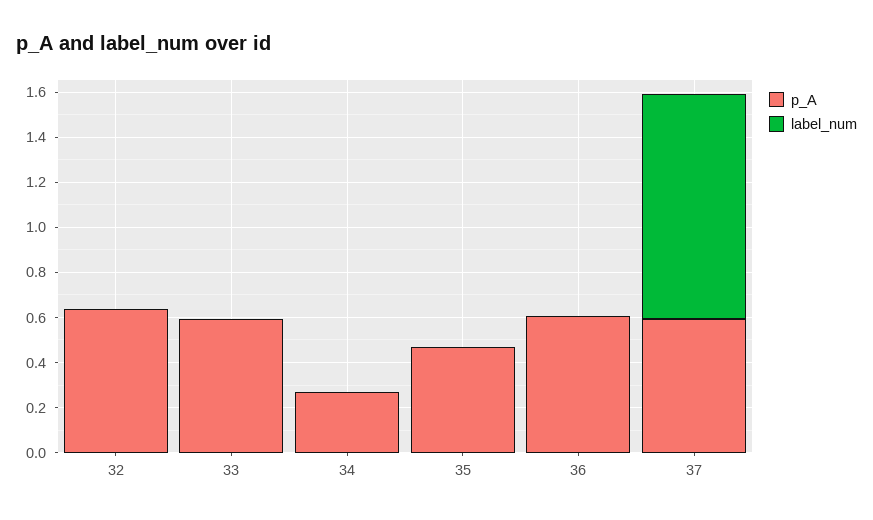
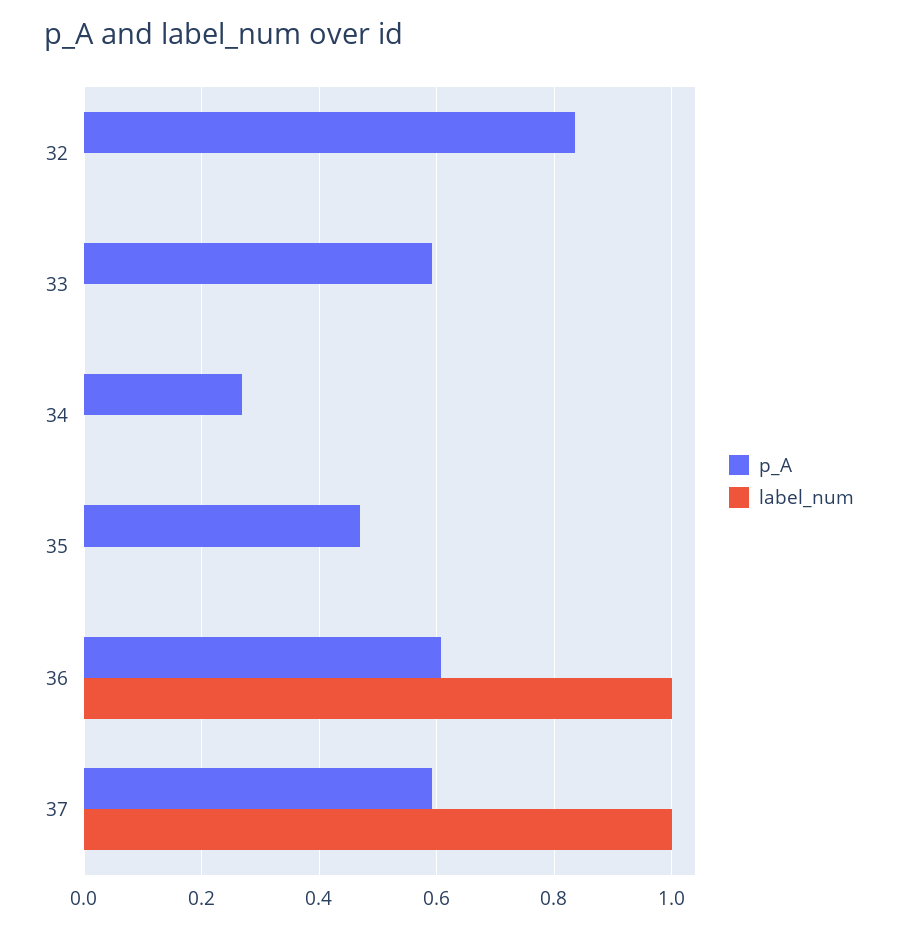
  {
    "p_A": {
-     "32": 0.65,
+     "32": 0.84,
      "33": 0.6,
      "34": 0.26,
      "35": 0.46,
      "36": 0.6,
      "37": 0.6
    },
    "label_num": {
      "32": 0,
      "33": 0,
      "34": 0,
      "35": 0,
-     "36": 0,
+     "36": 1,
      "37": 1
    }
  }

